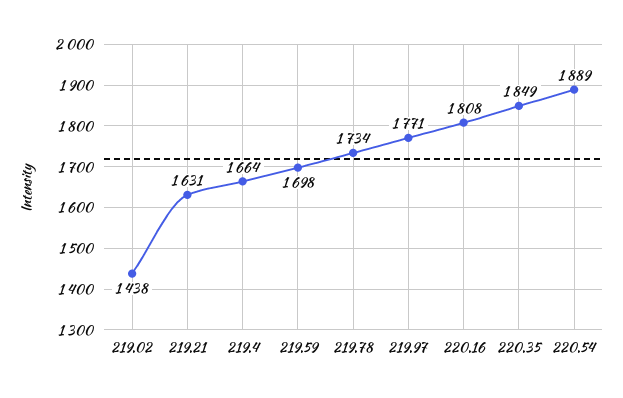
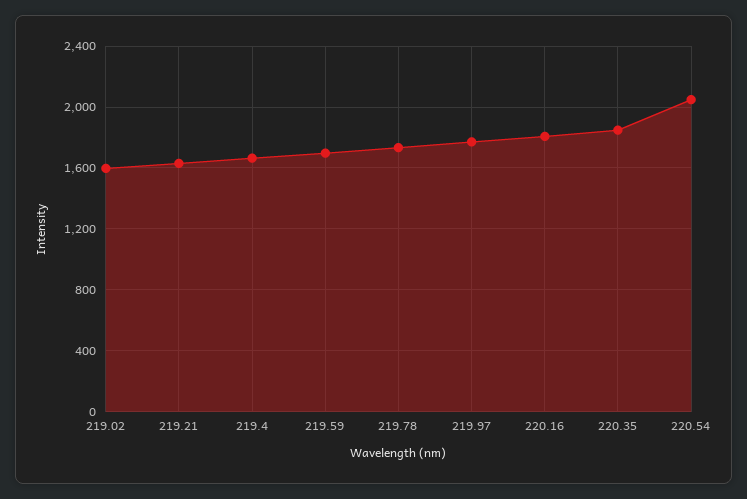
  {
-   "219.02": 1438,
+   "219.02": 1600,
    "219.21": 1631,
    "219.4": 1664,
    "219.59": 1698,
    "219.78": 1734,
    "219.97": 1771,
    "220.16": 1808,
    "220.35": 1849,
-   "220.54": 1889
+   "220.54": 2050
  }

